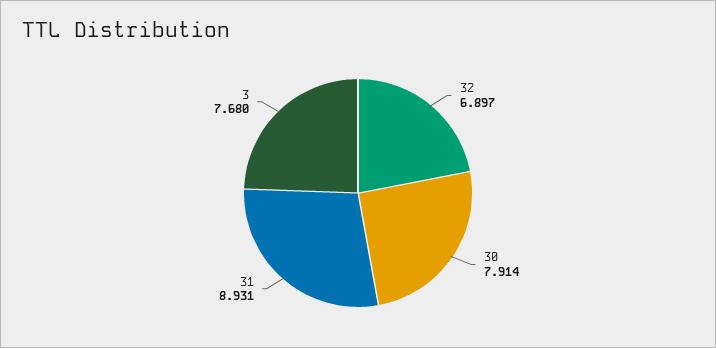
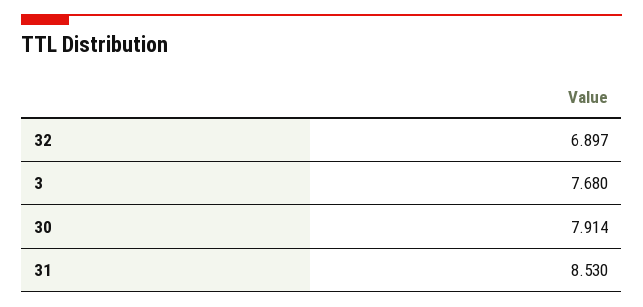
  {
    "32": 6.897,
    "30": 7.914,
-   "31": 8.931,
+   "31": 8.53,
    "3": 7.68
  }

